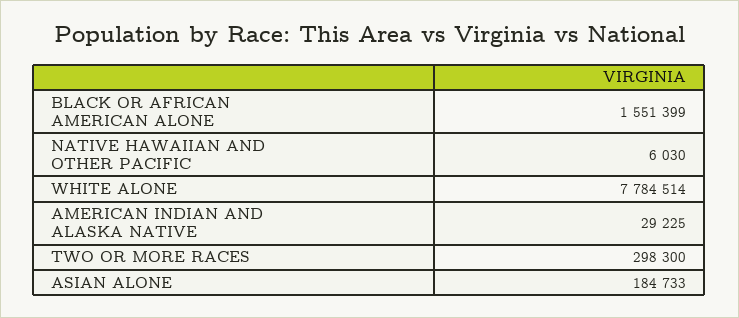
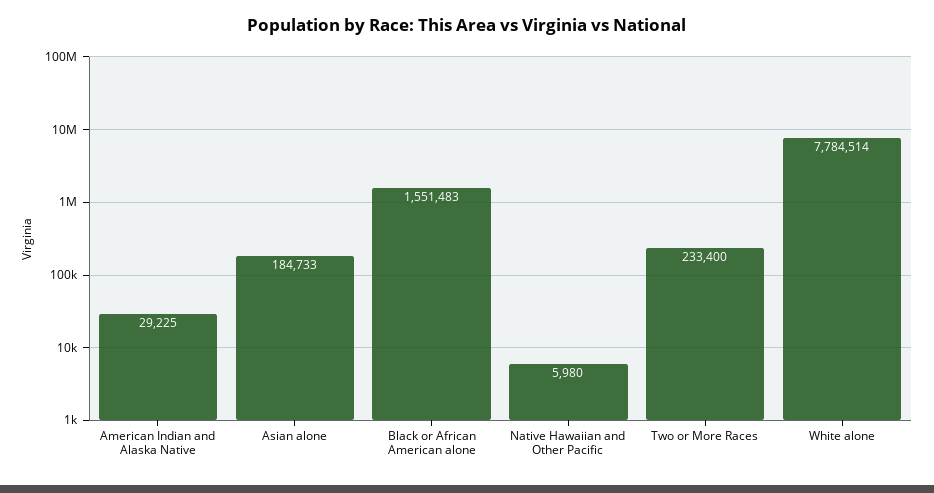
  {
-   "BLACK OR AFRICAN AMERICAN ALONE": 1551399,
+   "BLACK OR AFRICAN AMERICAN ALONE": 1551483,
-   "NATIVE HAWAIIAN AND OTHER PACIFIC": 6030,
+   "NATIVE HAWAIIAN AND OTHER PACIFIC": 5980,
    "WHITE ALONE": 7784514,
    "AMERICAN INDIAN AND ALASKA NATIVE": 29225,
-   "TWO OR MORE RACES": 298300,
+   "TWO OR MORE RACES": 233400,
    "ASIAN ALONE": 184733
  }

